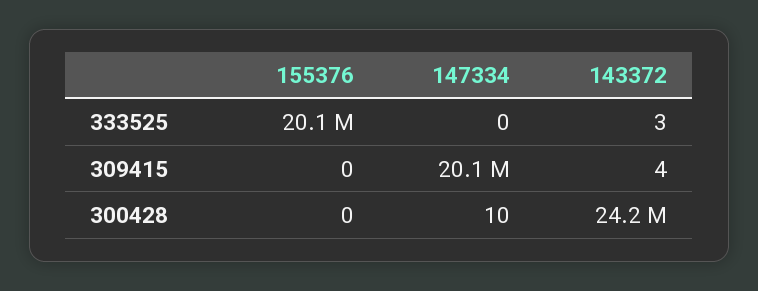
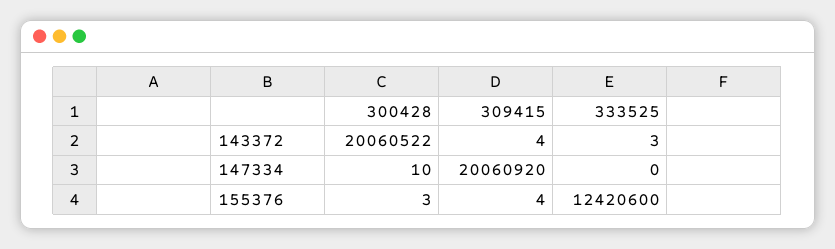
  {
    "155376": {
-     "333525": 20100000,
+     "333525": 12420600,
-     "309415": 0,
+     "309415": 4,
-     "300428": 0
+     "300428": 3
    },
    "147334": {
      "333525": 0,
      "309415": 20060920,
      "300428": 10
    },
    "143372": {
      "333525": 3,
      "309415": 4,
-     "300428": 24200000
+     "300428": 20060522
    }
  }

